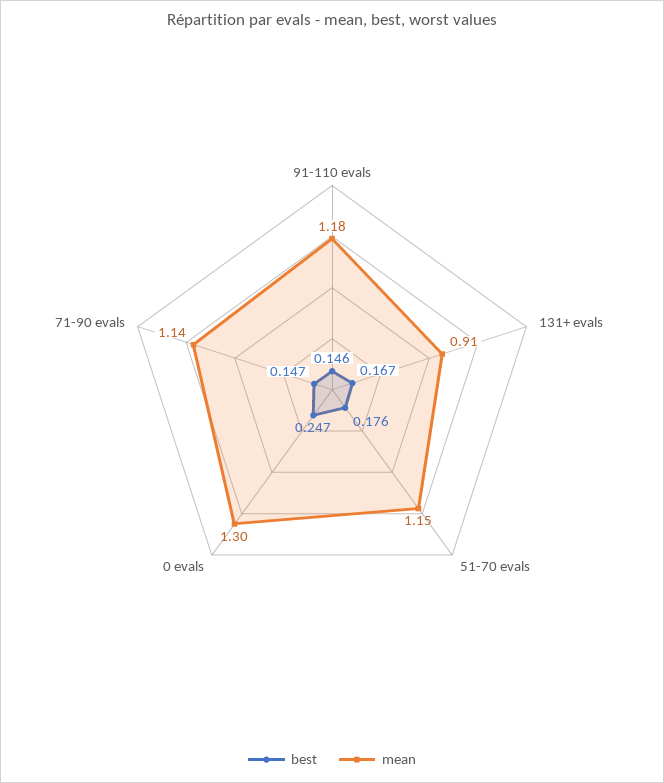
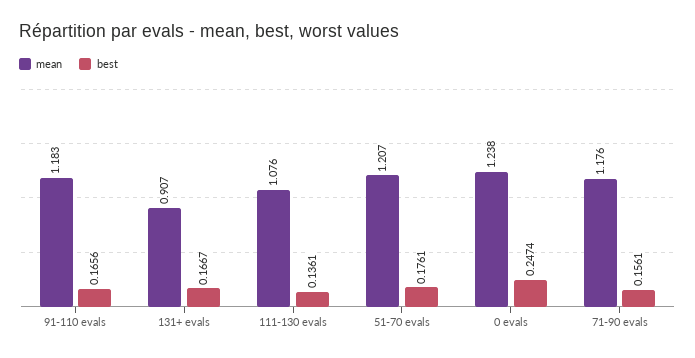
  {
    "best": {
-     "91-110 evals": 0.146,
+     "91-110 evals": 0.1656,
      "131+ evals": 0.1667,
      "51-70 evals": 0.1761,
      "0 evals": 0.2474,
-     "71-90 evals": 0.147
+     "71-90 evals": 0.1561,
+     "111-130 evals": 0.1361
    },
    "mean": {
      "91-110 evals": 1.183,
      "131+ evals": 0.907,
-     "51-70 evals": 1.15,
+     "51-70 evals": 1.207,
-     "0 evals": 1.3,
+     "0 evals": 1.238,
-     "71-90 evals": 1.14
+     "71-90 evals": 1.176,
+     "111-130 evals": 1.076
    }
  }

